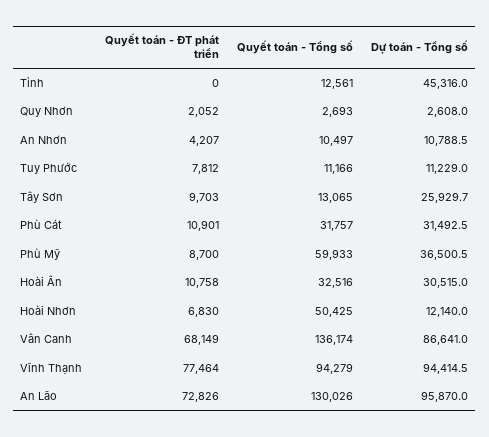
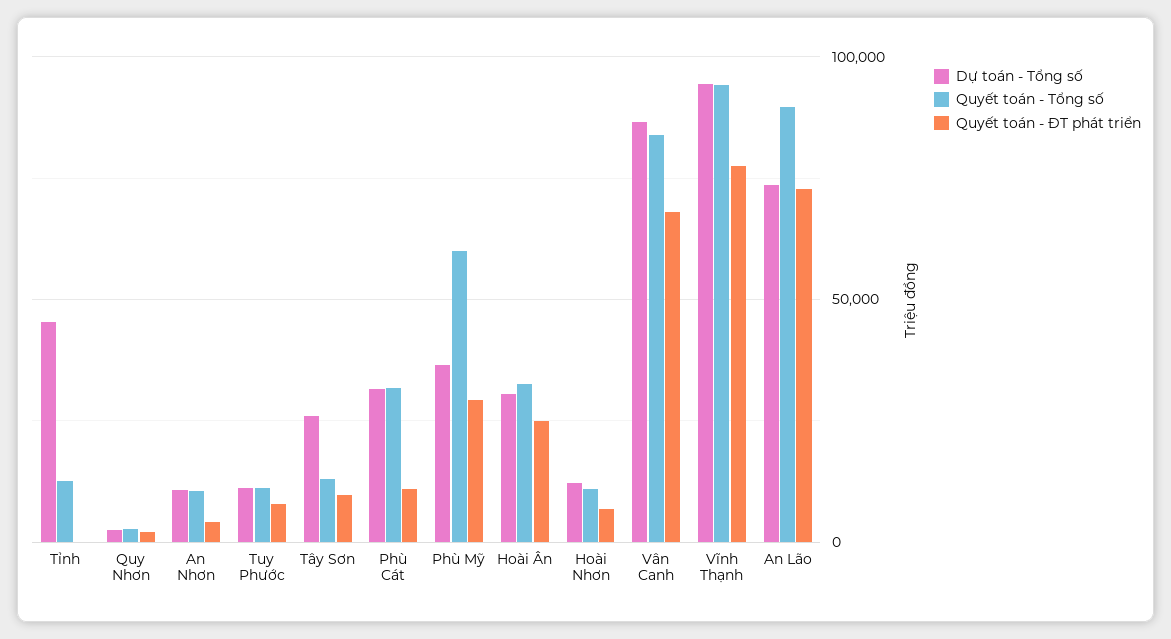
  {
    "Quyết toán - ĐT phát triển": {
      "Tỉnh": 0,
      "Quy Nhơn": 2052,
      "An Nhơn": 4207,
      "Tuy Phước": 7812,
      "Tây Sơn": 9703,
      "Phù Cát": 10901,
-     "Phù Mỹ": 8700,
+     "Phù Mỹ": 30000,
-     "Hoài Ân": 10758,
+     "Hoài Ân": 25000,
      "Hoài Nhơn": 6830,
      "Vân Canh": 68149,
      "Vĩnh Thạnh": 77464,
      "An Lão": 72826
    },
    "Quyết toán - Tổng số": {
      "Tỉnh": 12561,
      "Quy Nhơn": 2693,
      "An Nhơn": 10497,
      "Tuy Phước": 11166,
      "Tây Sơn": 13065,
      "Phù Cát": 31757,
      "Phù Mỹ": 59933,
      "Hoài Ân": 32516,
-     "Hoài Nhơn": 50425,
+     "Hoài Nhơn": 10000,
-     "Vân Canh": 136174,
+     "Vân Canh": 85000,
      "Vĩnh Thạnh": 94279,
-     "An Lão": 130026
+     "An Lão": 90000
    },
    "Dự toán - Tổng số": {
      "Tỉnh": 45316,
      "Quy Nhơn": 2608,
      "An Nhơn": 10788.5,
      "Tuy Phước": 11229,
      "Tây Sơn": 25929.7,
      "Phù Cát": 31492.5,
      "Phù Mỹ": 36500.5,
      "Hoài Ân": 30515,
      "Hoài Nhơn": 12140,
      "Vân Canh": 86641,
      "Vĩnh Thạnh": 94414.5,
-     "An Lão": 95870
+     "An Lão": 75000
    }
  }

